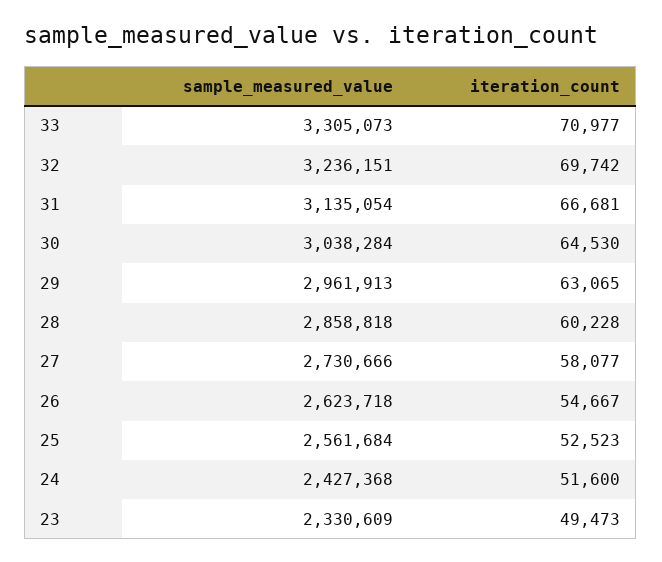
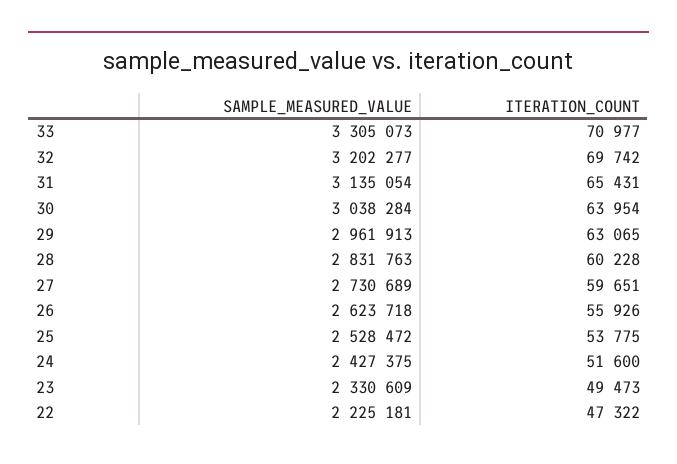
  {
    "sample_measured_value": {
      "33": 3305073,
-     "32": 3236151,
+     "32": 3202277,
      "31": 3135054,
      "30": 3038284,
      "29": 2961913,
-     "28": 2858818,
+     "28": 2831763,
-     "27": 2730666,
+     "27": 2730689,
      "26": 2623718,
-     "25": 2561684,
+     "25": 2528472,
-     "24": 2427368,
+     "24": 2427375,
-     "23": 2330609
+     "23": 2330609,
+     "22": 2225181
    },
    "iteration_count": {
      "33": 70977,
      "32": 69742,
-     "31": 66681,
+     "31": 65431,
-     "30": 64530,
+     "30": 63954,
      "29": 63065,
      "28": 60228,
-     "27": 58077,
+     "27": 59651,
-     "26": 54667,
+     "26": 55926,
-     "25": 52523,
+     "25": 53775,
      "24": 51600,
-     "23": 49473
+     "23": 49473,
+     "22": 47322
    }
  }

